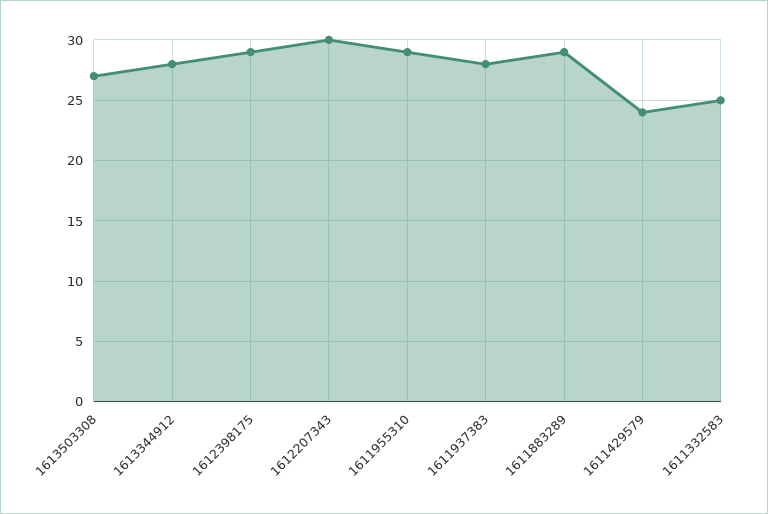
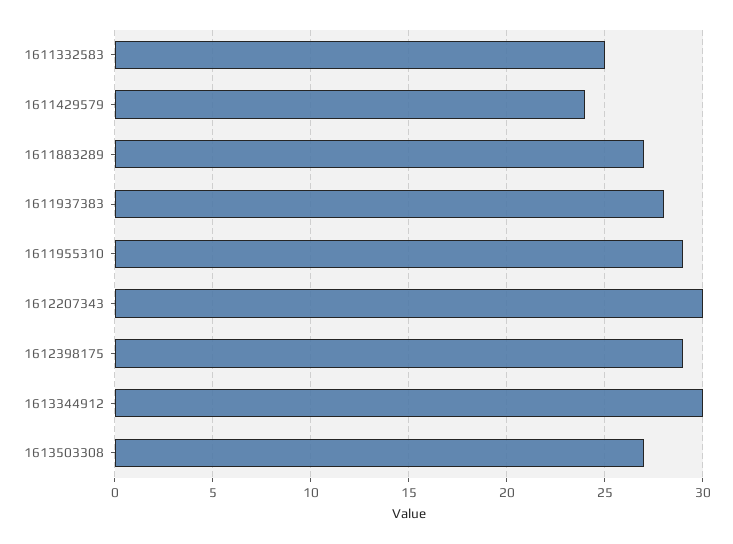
  {
    "1613503308": 27,
-   "1613344912": 28,
+   "1613344912": 30,
    "1612398175": 29,
    "1612207343": 30,
    "1611955310": 29,
    "1611937383": 28,
-   "1611883289": 29,
+   "1611883289": 27,
    "1611429579": 24,
    "1611332583": 25
  }

